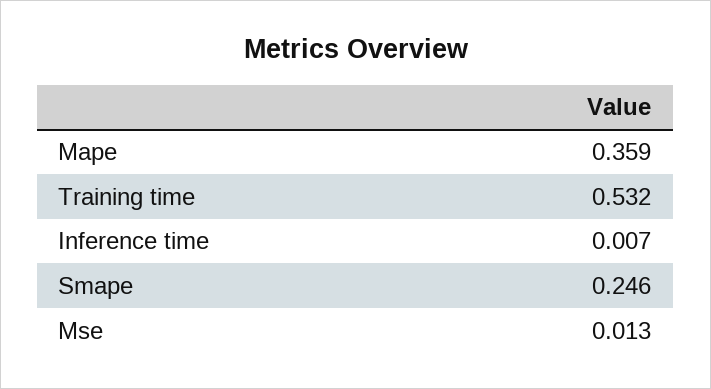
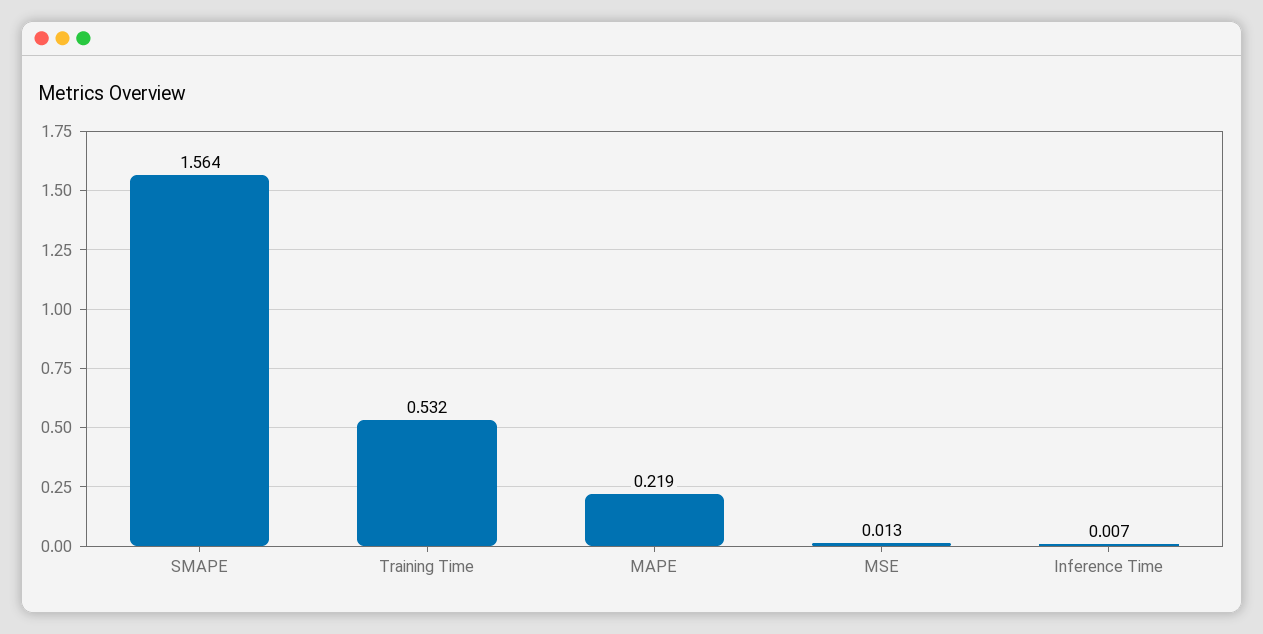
  {
-   "Mape": 0.359,
+   "Mape": 0.219,
    "Training time": 0.532,
    "Inference time": 0.007,
-   "Smape": 0.246,
+   "Smape": 1.564,
    "Mse": 0.013
  }

